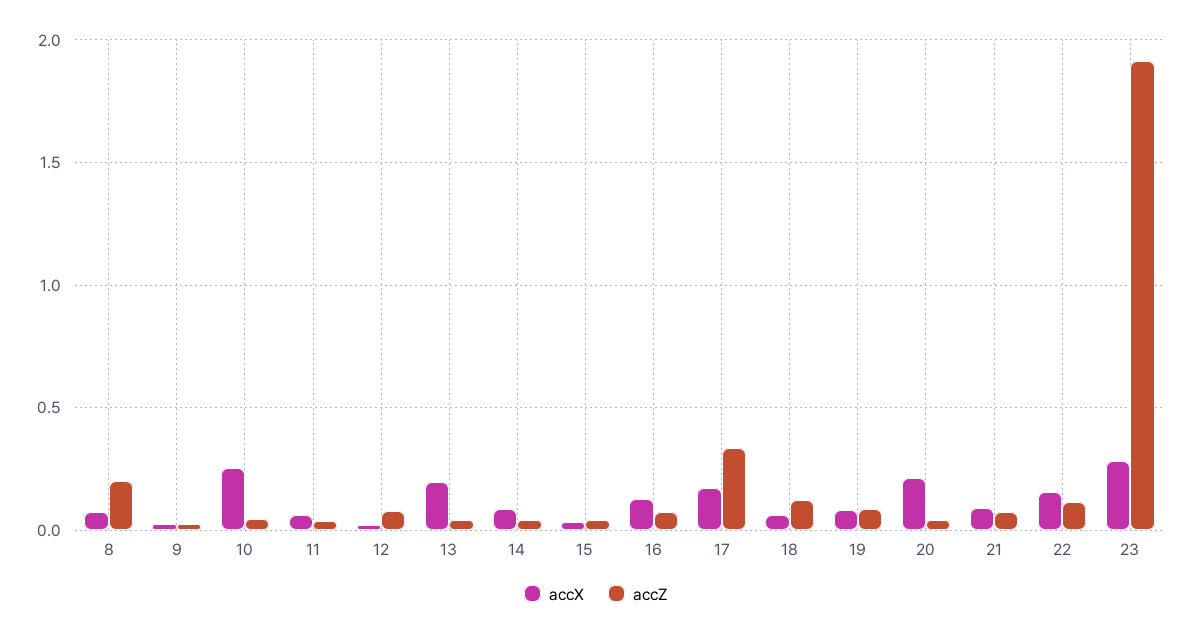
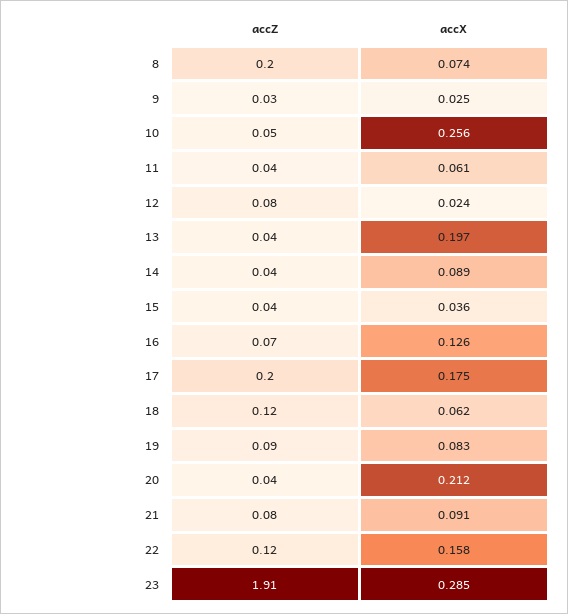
  {
    "accX": {
      "8": 0.074,
      "9": 0.025,
      "10": 0.256,
      "11": 0.061,
      "12": 0.024,
      "13": 0.197,
      "14": 0.089,
      "15": 0.036,
      "16": 0.126,
      "17": 0.175,
      "18": 0.062,
      "19": 0.083,
      "20": 0.212,
      "21": 0.091,
      "22": 0.158,
      "23": 0.285
    },
    "accZ": {
      "8": 0.2,
      "9": 0.03,
      "10": 0.05,
      "11": 0.04,
      "12": 0.08,
      "13": 0.04,
      "14": 0.04,
      "15": 0.04,
      "16": 0.07,
-     "17": 0.35,
+     "17": 0.2,
      "18": 0.12,
      "19": 0.09,
      "20": 0.04,
      "21": 0.08,
      "22": 0.12,
      "23": 1.91
    }
  }

